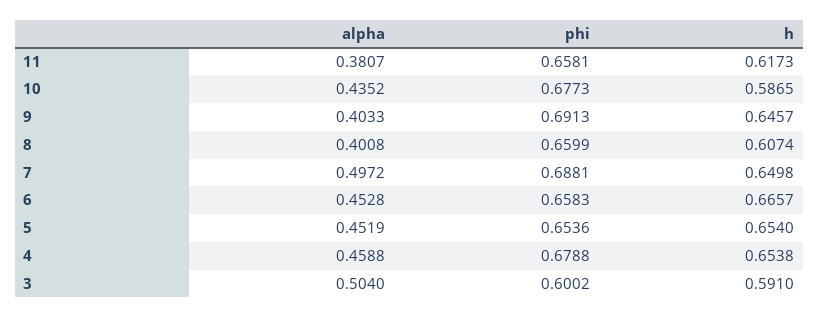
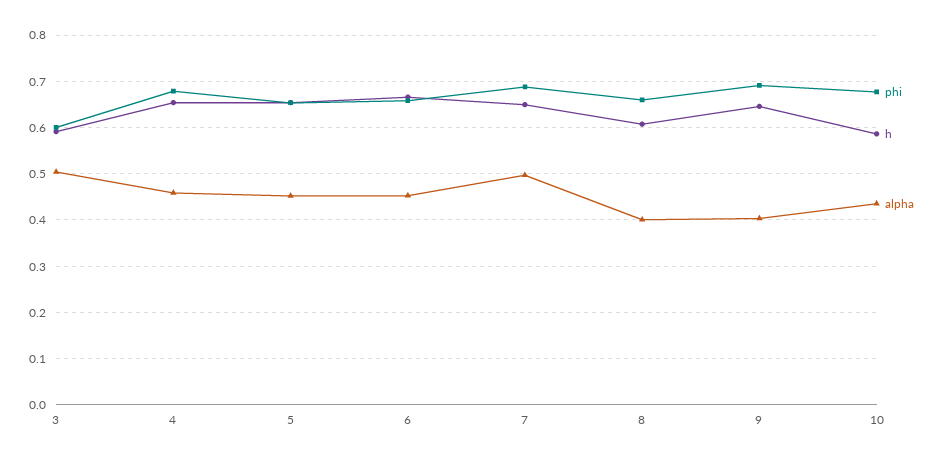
  {
    "alpha": {
-     "11": 0.3807,
      "10": 0.4352,
      "9": 0.4033,
      "8": 0.4008,
      "7": 0.4972,
      "6": 0.4528,
      "5": 0.4519,
      "4": 0.4588,
      "3": 0.504
    },
    "phi": {
-     "11": 0.6581,
      "10": 0.6773,
      "9": 0.6913,
      "8": 0.6599,
      "7": 0.6881,
      "6": 0.6583,
      "5": 0.6536,
      "4": 0.6788,
      "3": 0.6002
    },
    "h": {
-     "11": 0.6173,
      "10": 0.5865,
      "9": 0.6457,
      "8": 0.6074,
      "7": 0.6498,
      "6": 0.6657,
      "5": 0.654,
      "4": 0.6538,
      "3": 0.591
    }
  }

